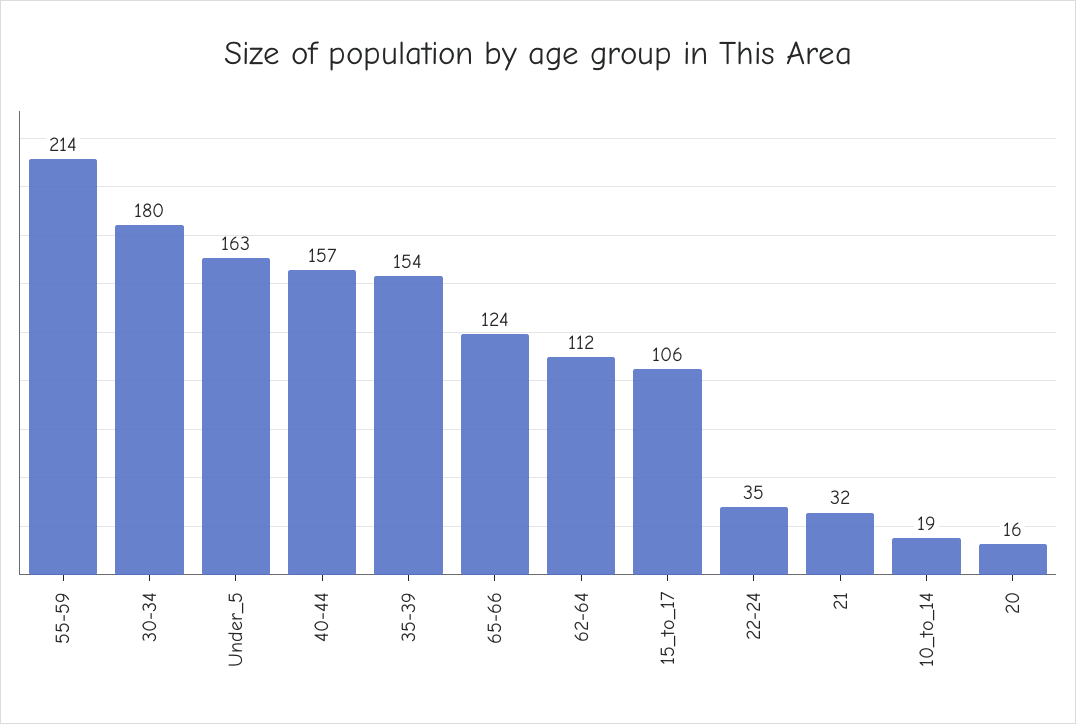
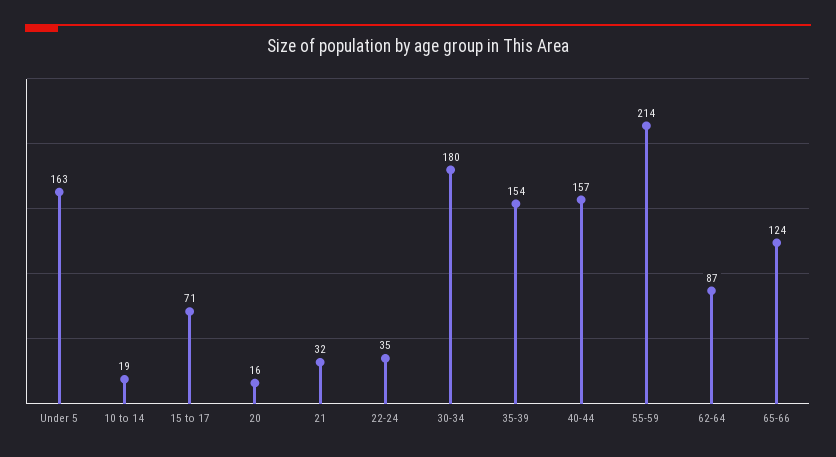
  {
    "55-59": 214,
    "30-34": 180,
    "Under_5": 163,
    "40-44": 157,
    "35-39": 154,
    "65-66": 124,
-   "62-64": 112,
+   "62-64": 87,
-   "15_to_17": 106,
+   "15_to_17": 71,
    "22-24": 35,
    "21": 32,
    "10_to_14": 19,
    "20": 16
  }

